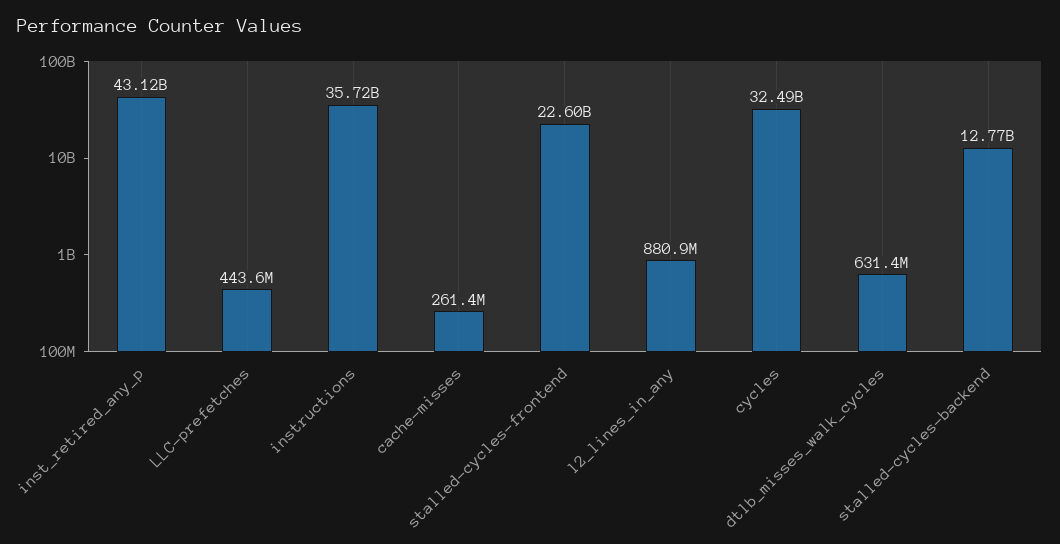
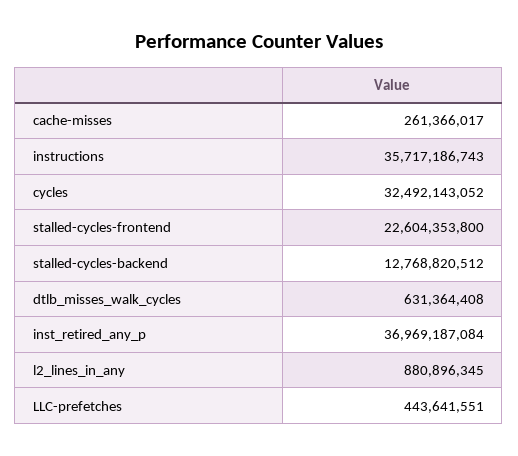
  {
-   "inst_retired_any_p": 43120000000,
+   "inst_retired_any_p": 36969187084,
    "LLC-prefetches": 443641551,
    "instructions": 35717186743,
    "cache-misses": 261366017,
    "stalled-cycles-frontend": 22604353800,
    "l2_lines_in_any": 880896345,
    "cycles": 32492143052,
    "dtlb_misses_walk_cycles": 631364408,
    "stalled-cycles-backend": 12768820512
  }

